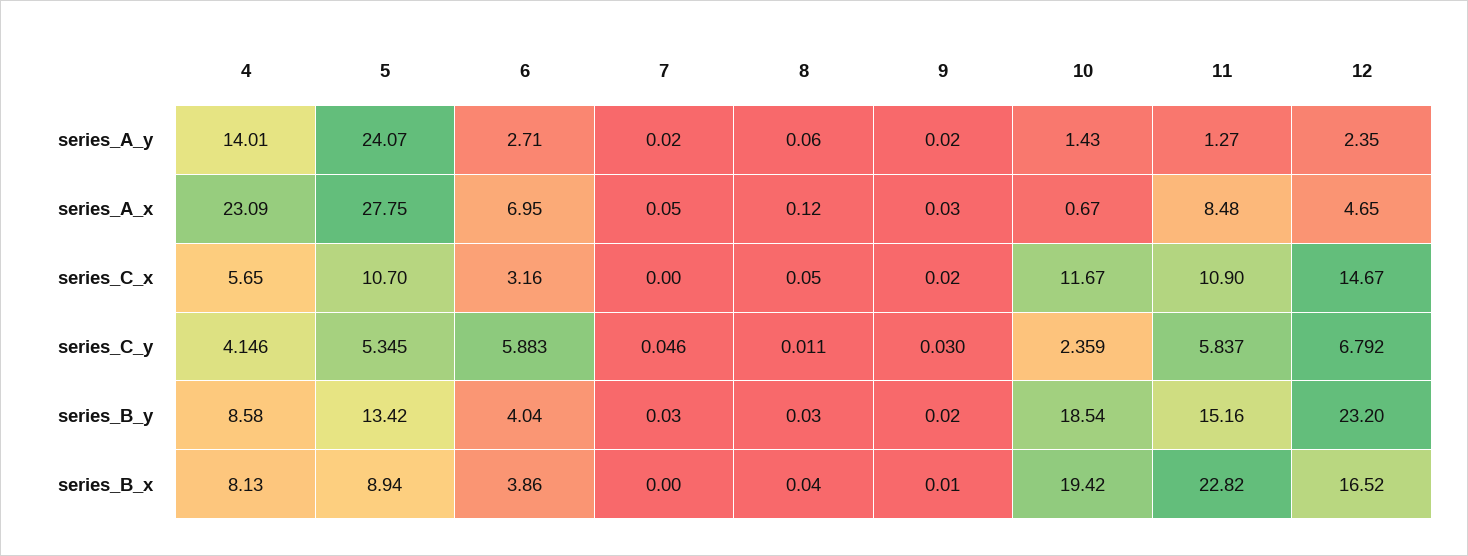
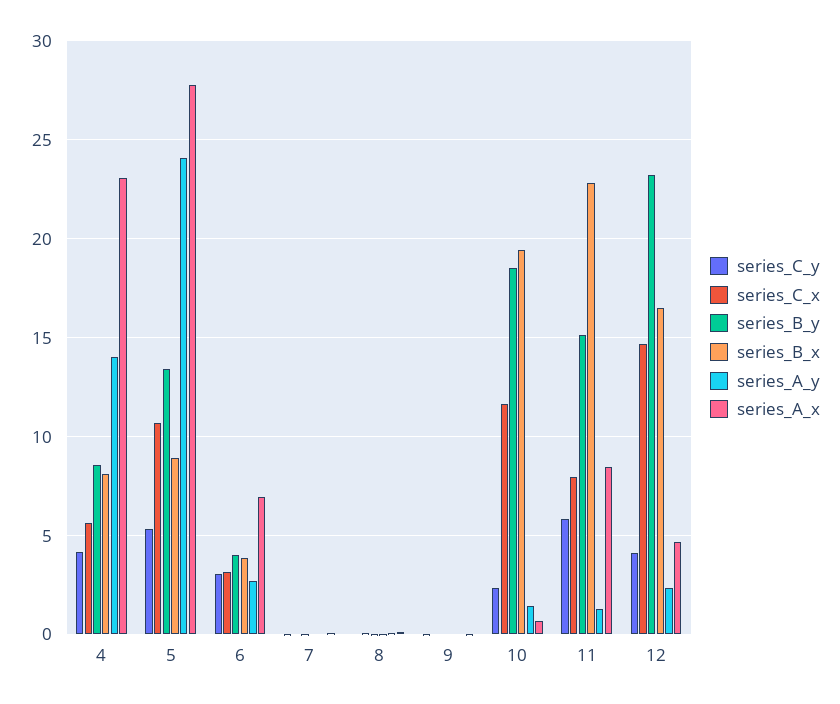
  {
    "series_A_y": {
      "4": 14.01,
      "5": 24.07,
      "6": 2.71,
      "7": 0.02,
      "8": 0.06,
      "9": 0.02,
      "10": 1.43,
      "11": 1.27,
      "12": 2.35
    },
    "series_A_x": {
      "4": 23.09,
      "5": 27.75,
      "6": 6.95,
      "7": 0.05,
      "8": 0.12,
      "9": 0.03,
      "10": 0.67,
      "11": 8.48,
      "12": 4.65
    },
    "series_C_x": {
      "4": 5.65,
      "5": 10.7,
      "6": 3.16,
      "7": 0,
      "8": 0.05,
      "9": 0.02,
      "10": 11.67,
-     "11": 10.9,
+     "11": 8,
      "12": 14.67
    },
    "series_C_y": {
      "4": 4.146,
      "5": 5.345,
-     "6": 5.883,
+     "6": 3,
      "7": 0.046,
      "8": 0.011,
      "9": 0.03,
      "10": 2.359,
      "11": 5.837,
-     "12": 6.792
+     "12": 4
    },
    "series_B_y": {
      "4": 8.58,
      "5": 13.42,
      "6": 4.04,
      "7": 0.03,
      "8": 0.03,
      "9": 0.02,
      "10": 18.54,
      "11": 15.16,
      "12": 23.2
    },
    "series_B_x": {
      "4": 8.13,
      "5": 8.94,
      "6": 3.86,
      "7": 0,
      "8": 0.04,
      "9": 0.01,
      "10": 19.42,
      "11": 22.82,
      "12": 16.52
    }
  }

